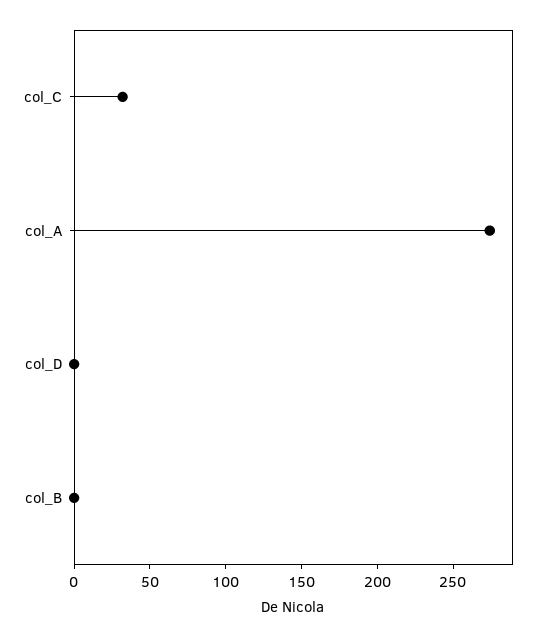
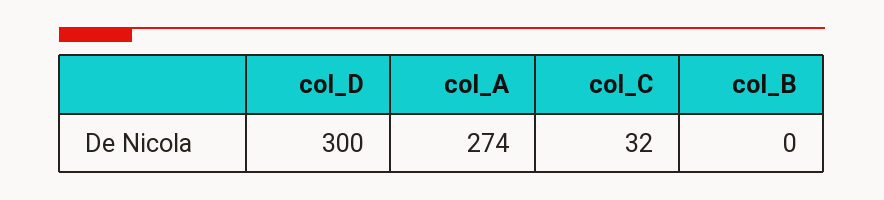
  {
    "col_C": 32,
    "col_A": 274,
-   "col_D": 0,
+   "col_D": 300,
    "col_B": 0
  }

